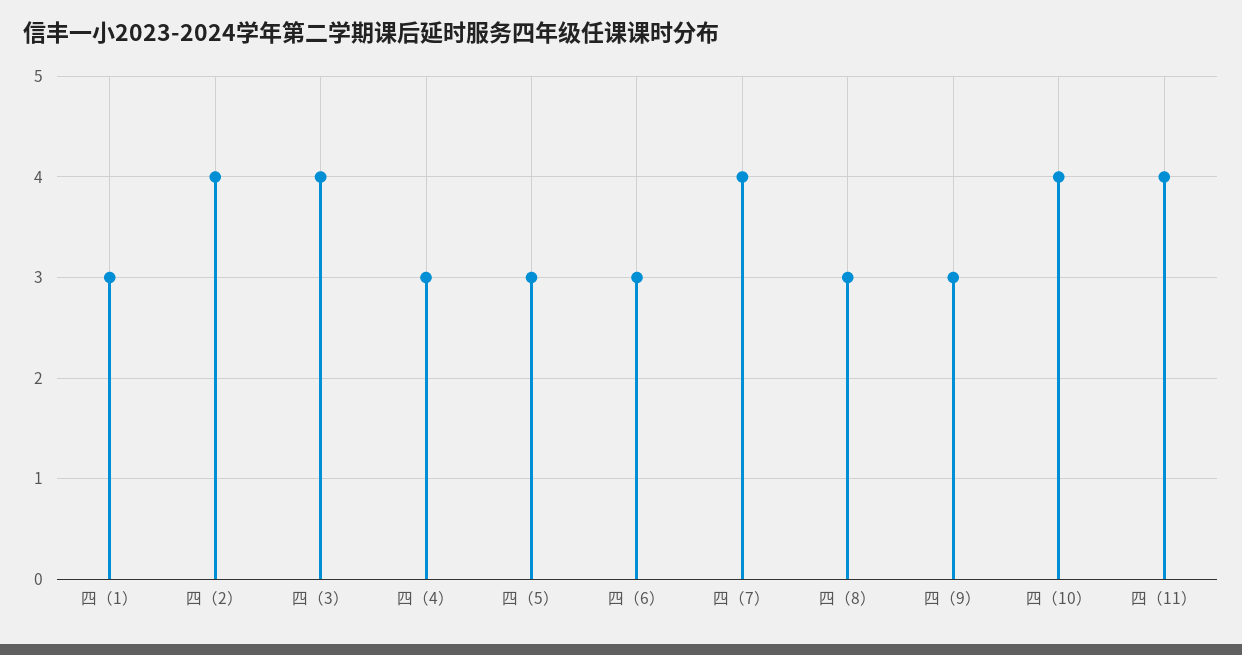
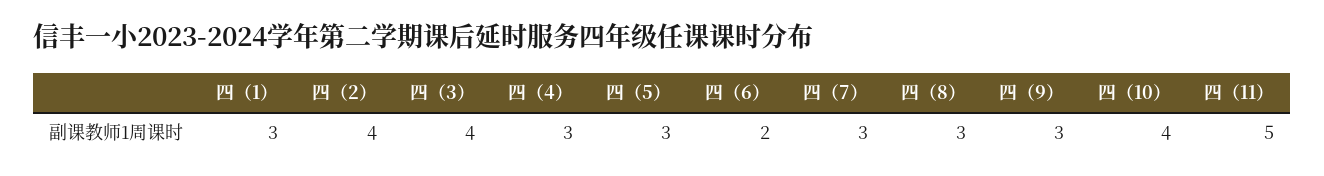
  {
    "四（1）": 3,
    "四（2）": 4,
    "四（3）": 4,
    "四（4）": 3,
    "四（5）": 3,
-   "四（6）": 3,
+   "四（6）": 2,
-   "四（7）": 4,
+   "四（7）": 3,
    "四（8）": 3,
    "四（9）": 3,
    "四（10）": 4,
-   "四（11）": 4
+   "四（11）": 5
  }

